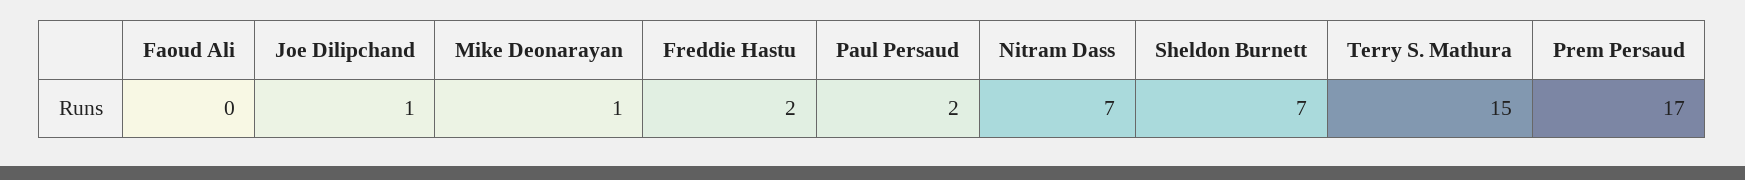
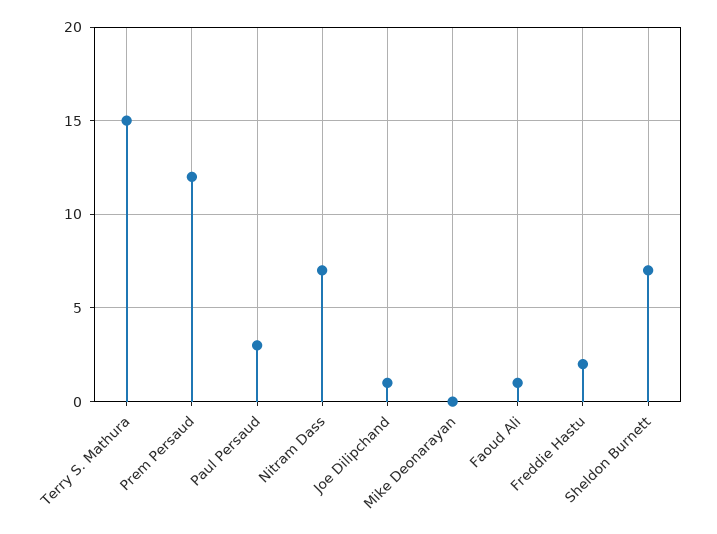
  {
-   "Faoud Ali": 0,
+   "Faoud Ali": 1,
    "Joe Dilipchand": 1,
-   "Mike Deonarayan": 1,
+   "Mike Deonarayan": 0,
    "Freddie Hastu": 2,
-   "Paul Persaud": 2,
+   "Paul Persaud": 3,
    "Nitram Dass": 7,
    "Sheldon Burnett": 7,
    "Terry S. Mathura": 15,
-   "Prem Persaud": 17
+   "Prem Persaud": 12
  }

